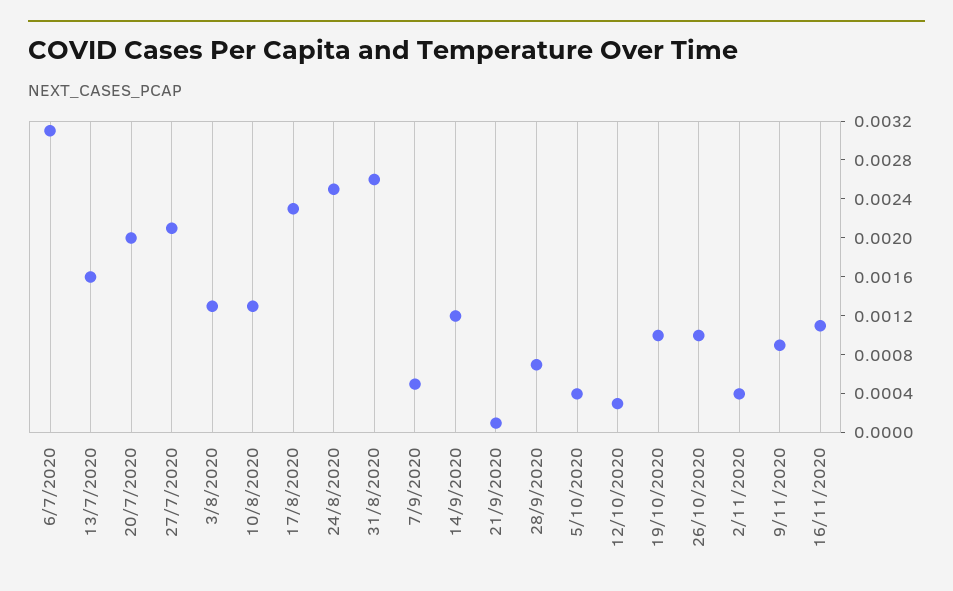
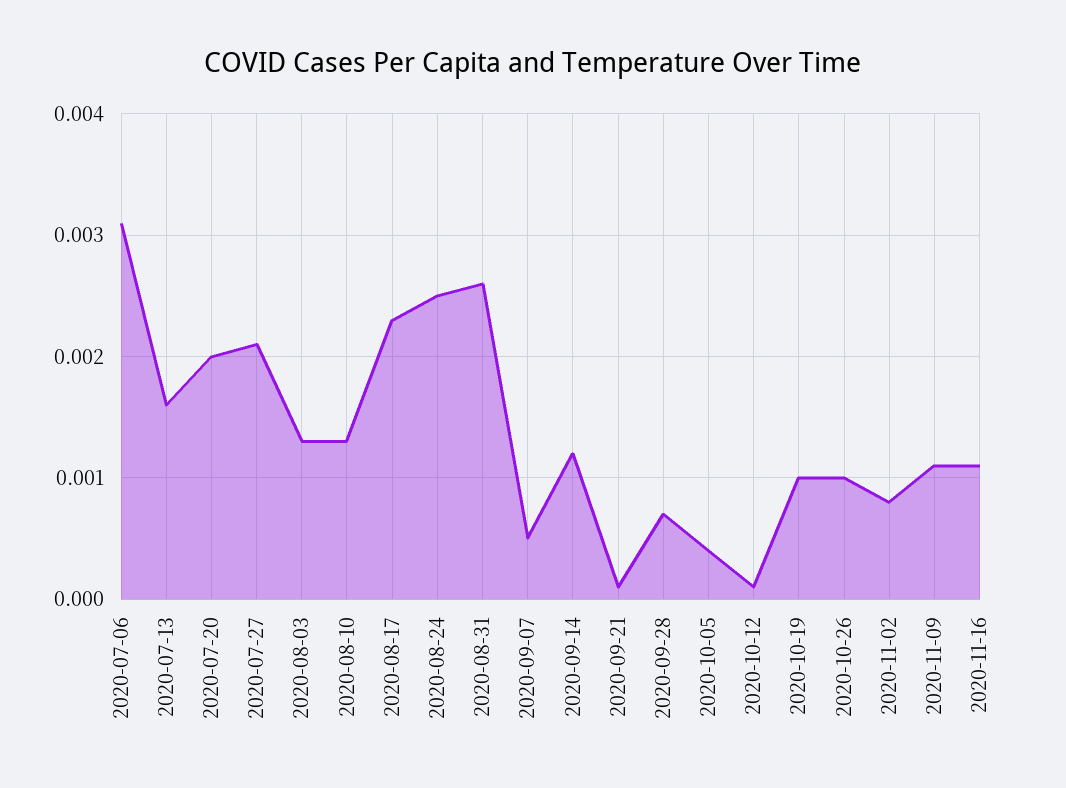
  {
    "6/7/2020": 0.0031,
    "13/7/2020": 0.0016,
    "20/7/2020": 0.002,
    "27/7/2020": 0.0021,
    "3/8/2020": 0.0013,
    "10/8/2020": 0.0013,
    "17/8/2020": 0.0023,
    "24/8/2020": 0.0025,
    "31/8/2020": 0.0026,
    "7/9/2020": 0.0005,
    "14/9/2020": 0.0012,
    "21/9/2020": 0.0001,
    "28/9/2020": 0.0007,
    "5/10/2020": 0.0004,
-   "12/10/2020": 0.0003,
+   "12/10/2020": 0.0001,
    "19/10/2020": 0.001,
    "26/10/2020": 0.001,
-   "2/11/2020": 0.0004,
+   "2/11/2020": 0.0008,
-   "9/11/2020": 0.0009,
+   "9/11/2020": 0.0011,
    "16/11/2020": 0.0011
  }

